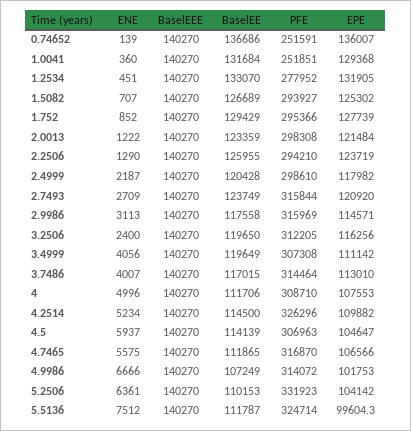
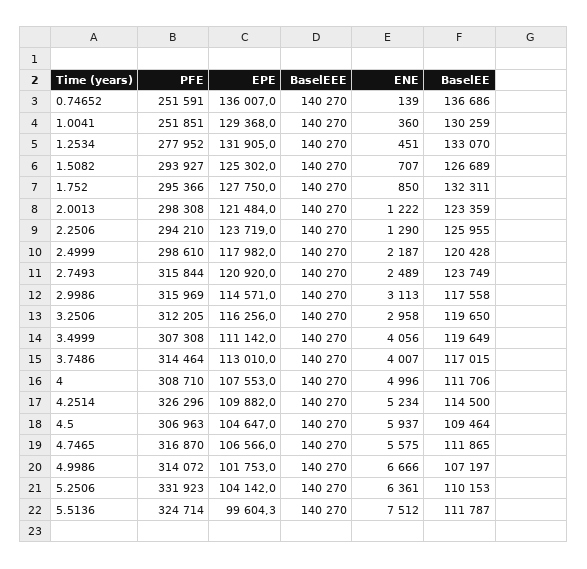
  {
    "ENE": {
      "0.74652": 139,
      "1.0041": 360,
      "1.2534": 451,
      "1.5082": 707,
-     "1.752": 852,
+     "1.752": 850,
      "2.0013": 1222,
      "2.2506": 1290,
      "2.4999": 2187,
-     "2.7493": 2709,
+     "2.7493": 2489,
      "2.9986": 3113,
-     "3.2506": 2400,
+     "3.2506": 2958,
      "3.4999": 4056,
      "3.7486": 4007,
      "4": 4996,
      "4.2514": 5234,
      "4.5": 5937,
      "4.7465": 5575,
      "4.9986": 6666,
      "5.2506": 6361,
      "5.5136": 7512
    },
    "BaselEEE": {
      "0.74652": 140270,
      "1.0041": 140270,
      "1.2534": 140270,
      "1.5082": 140270,
      "1.752": 140270,
      "2.0013": 140270,
      "2.2506": 140270,
      "2.4999": 140270,
      "2.7493": 140270,
      "2.9986": 140270,
      "3.2506": 140270,
      "3.4999": 140270,
      "3.7486": 140270,
      "4": 140270,
      "4.2514": 140270,
      "4.5": 140270,
      "4.7465": 140270,
      "4.9986": 140270,
      "5.2506": 140270,
      "5.5136": 140270
    },
    "BaselEE": {
      "0.74652": 136686,
-     "1.0041": 131684,
+     "1.0041": 130259,
      "1.2534": 133070,
      "1.5082": 126689,
-     "1.752": 129429,
+     "1.752": 132311,
      "2.0013": 123359,
      "2.2506": 125955,
      "2.4999": 120428,
      "2.7493": 123749,
      "2.9986": 117558,
      "3.2506": 119650,
      "3.4999": 119649,
      "3.7486": 117015,
      "4": 111706,
      "4.2514": 114500,
-     "4.5": 114139,
+     "4.5": 109464,
      "4.7465": 111865,
-     "4.9986": 107249,
+     "4.9986": 107197,
      "5.2506": 110153,
      "5.5136": 111787
    },
    "PFE": {
      "0.74652": 251591,
      "1.0041": 251851,
      "1.2534": 277952,
      "1.5082": 293927,
      "1.752": 295366,
      "2.0013": 298308,
      "2.2506": 294210,
      "2.4999": 298610,
      "2.7493": 315844,
      "2.9986": 315969,
      "3.2506": 312205,
      "3.4999": 307308,
      "3.7486": 314464,
      "4": 308710,
      "4.2514": 326296,
      "4.5": 306963,
      "4.7465": 316870,
      "4.9986": 314072,
      "5.2506": 331923,
      "5.5136": 324714
    },
    "EPE": {
      "0.74652": 136007,
      "1.0041": 129368,
      "1.2534": 131905,
      "1.5082": 125302,
-     "1.752": 127739,
+     "1.752": 127750,
      "2.0013": 121484,
      "2.2506": 123719,
      "2.4999": 117982,
      "2.7493": 120920,
      "2.9986": 114571,
      "3.2506": 116256,
      "3.4999": 111142,
      "3.7486": 113010,
      "4": 107553,
      "4.2514": 109882,
      "4.5": 104647,
      "4.7465": 106566,
      "4.9986": 101753,
      "5.2506": 104142,
      "5.5136": 99604.3
    }
  }

